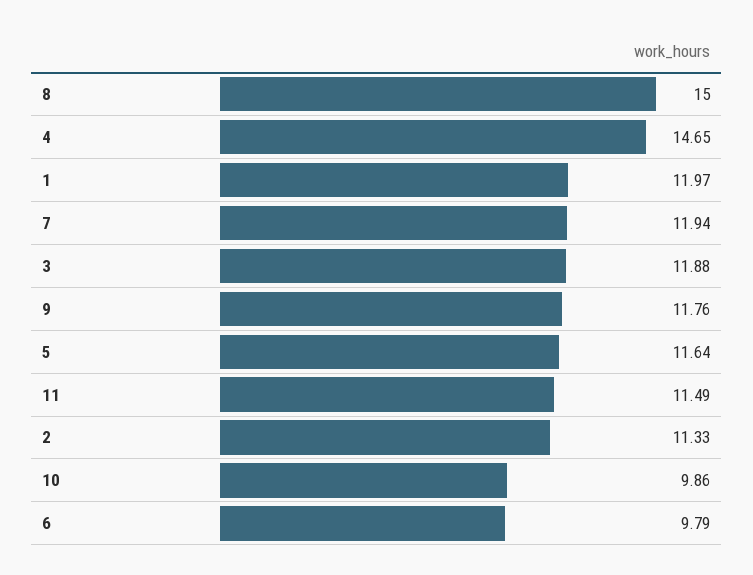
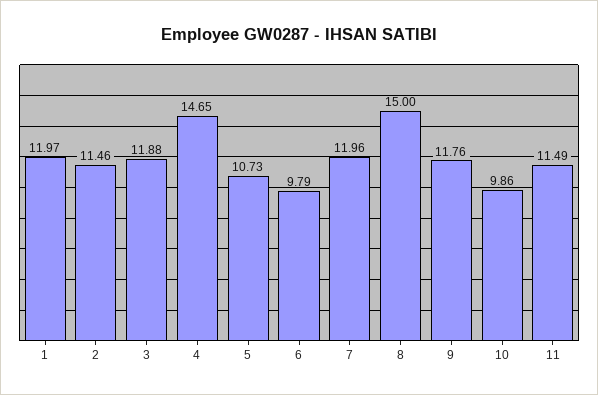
  {
    "8": 15,
    "4": 14.65,
    "1": 11.97,
-   "7": 11.94,
+   "7": 11.96,
    "3": 11.88,
    "9": 11.76,
-   "5": 11.64,
+   "5": 10.73,
    "11": 11.49,
-   "2": 11.33,
+   "2": 11.46,
    "10": 9.86,
    "6": 9.79
  }

